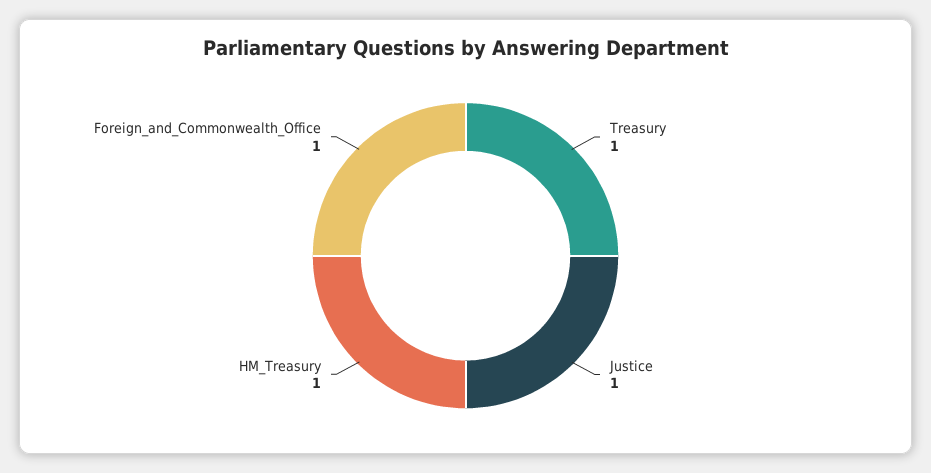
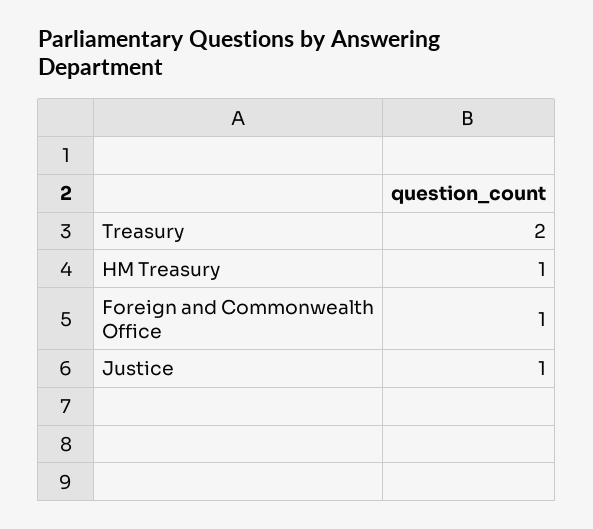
  {
-   "Treasury": 1,
+   "Treasury": 2,
    "Justice": 1,
    "HM_Treasury": 1,
    "Foreign_and_Commonwealth_Office": 1
  }

